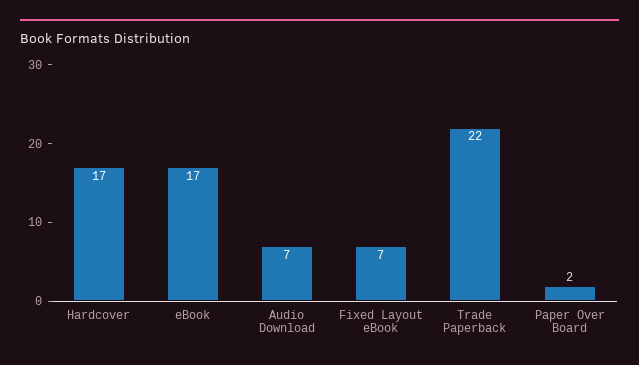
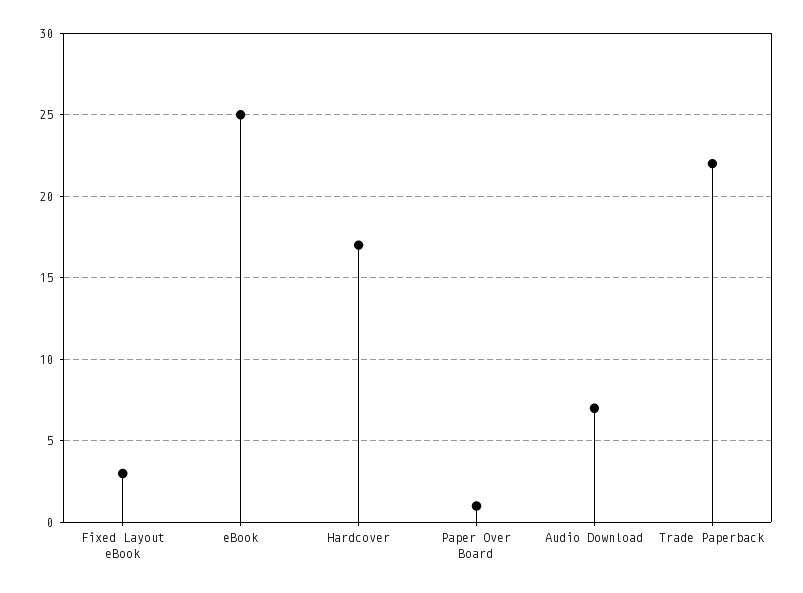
  {
    "Hardcover": 17,
-   "eBook": 17,
+   "eBook": 25,
    "Audio Download": 7,
-   "Fixed Layout eBook": 7,
+   "Fixed Layout eBook": 3,
    "Trade Paperback": 22,
-   "Paper Over Board": 2
+   "Paper Over Board": 1
  }

